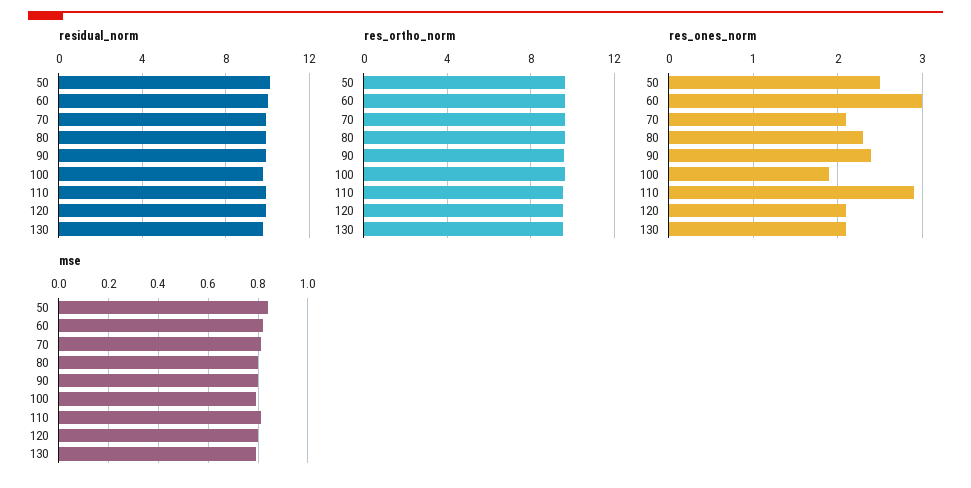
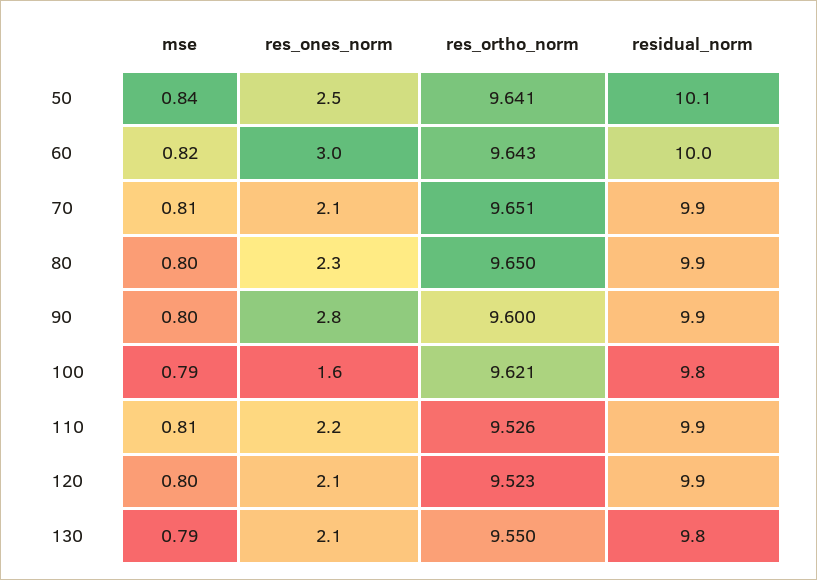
  {
    "residual_norm": {
      "50": 10.1,
      "60": 10,
      "70": 9.9,
      "80": 9.9,
      "90": 9.9,
      "100": 9.8,
      "110": 9.9,
      "120": 9.9,
      "130": 9.8
    },
    "res_ortho_norm": {
      "50": 9.641,
      "60": 9.643,
      "70": 9.651,
      "80": 9.65,
      "90": 9.6,
      "100": 9.621,
      "110": 9.526,
      "120": 9.523,
      "130": 9.55
    },
    "res_ones_norm": {
      "50": 2.5,
      "60": 3,
      "70": 2.1,
      "80": 2.3,
-     "90": 2.4,
+     "90": 2.8,
-     "100": 1.9,
+     "100": 1.6,
-     "110": 2.9,
+     "110": 2.2,
      "120": 2.1,
      "130": 2.1
    },
    "mse": {
      "50": 0.84,
      "60": 0.82,
      "70": 0.81,
      "80": 0.8,
      "90": 0.8,
      "100": 0.79,
      "110": 0.81,
      "120": 0.8,
      "130": 0.79
    }
  }

